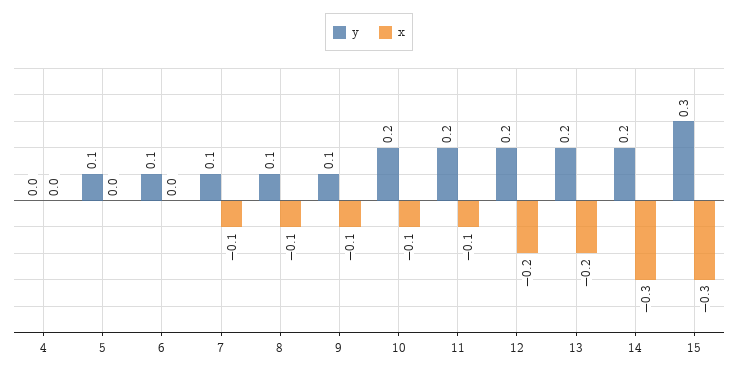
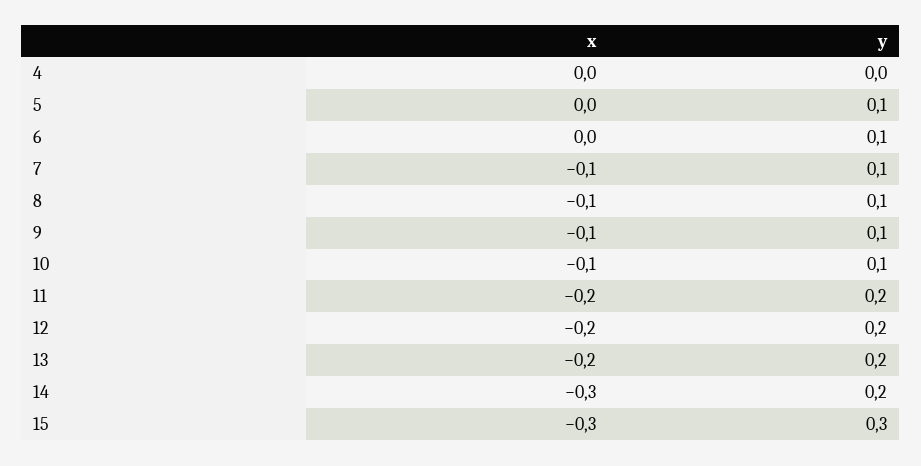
  {
    "y": {
      "4": 0,
      "5": 0.1,
      "6": 0.1,
      "7": 0.1,
      "8": 0.1,
      "9": 0.1,
-     "10": 0.2,
+     "10": 0.1,
      "11": 0.2,
      "12": 0.2,
      "13": 0.2,
      "14": 0.2,
      "15": 0.3
    },
    "x": {
      "4": 0,
      "5": 0,
      "6": 0,
      "7": -0.1,
      "8": -0.1,
      "9": -0.1,
      "10": -0.1,
-     "11": -0.1,
+     "11": -0.2,
      "12": -0.2,
      "13": -0.2,
      "14": -0.3,
      "15": -0.3
    }
  }

